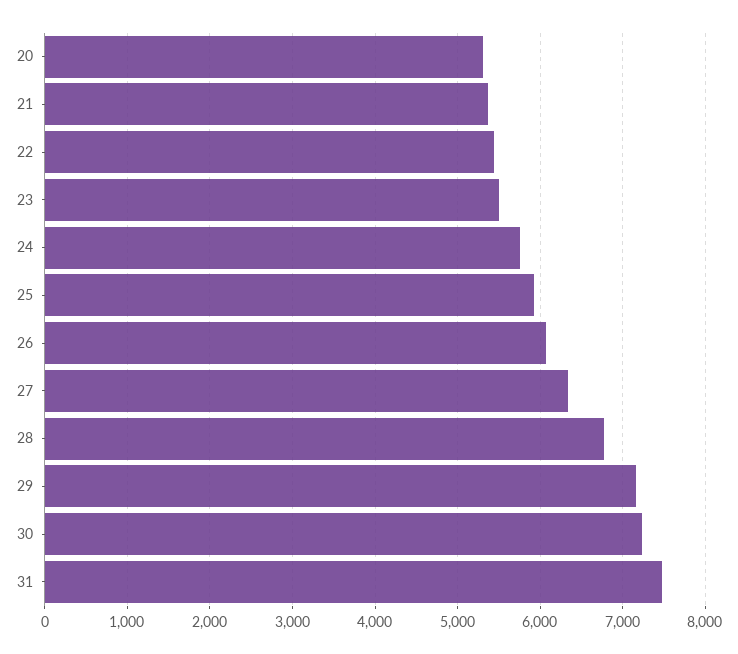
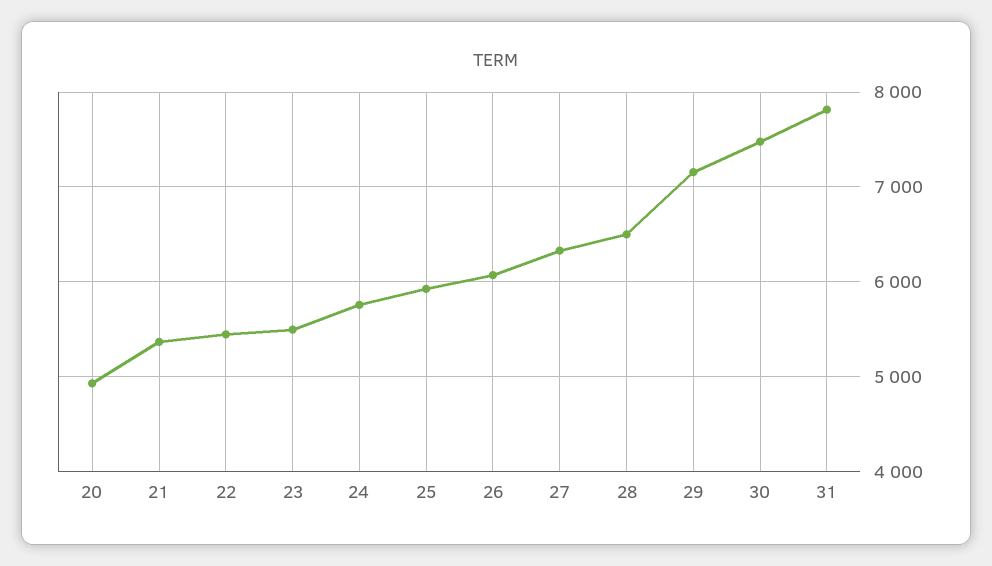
  {
-   "20": 5300,
+   "20": 4900,
    "21": 5400,
    "22": 5400,
    "23": 5500,
    "24": 5800,
    "25": 5900,
    "26": 6100,
    "27": 6300,
-   "28": 6800,
+   "28": 6500,
    "29": 7200,
-   "30": 7200,
+   "30": 7500,
-   "31": 7500
+   "31": 7800
  }

